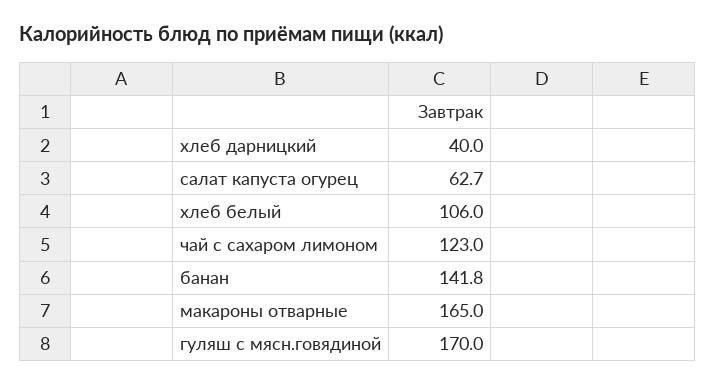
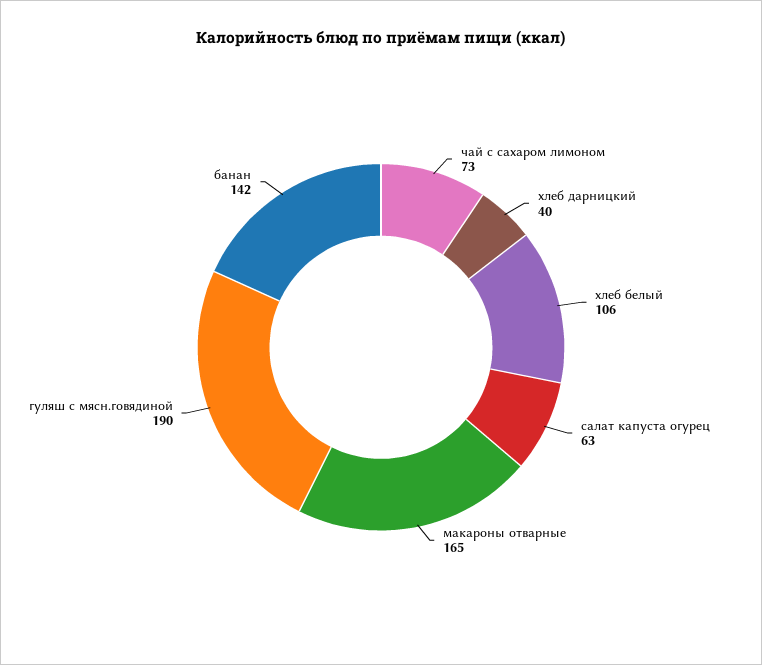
  {
    "хлеб дарницкий": 40,
    "салат капуста огурец": 62.7,
    "хлеб белый": 106,
-   "чай с сахаром лимоном": 123,
+   "чай с сахаром лимоном": 73,
    "банан": 141.8,
    "макароны отварные": 165,
-   "гуляш с мясн.говядиной": 170
+   "гуляш с мясн.говядиной": 190
  }

